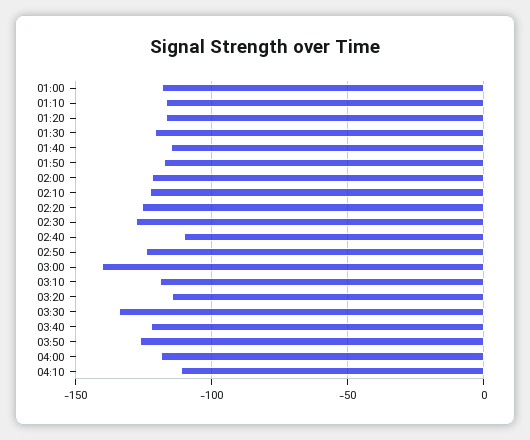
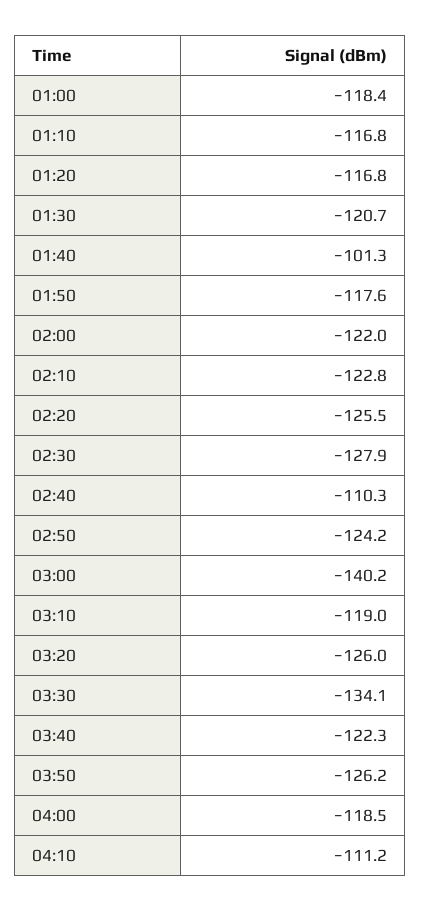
  {
    "01:00": -118.4,
    "01:10": -116.8,
    "01:20": -116.8,
    "01:30": -120.7,
-   "01:40": -115,
+   "01:40": -101.3,
    "01:50": -117.6,
    "02:00": -122,
    "02:10": -122.8,
    "02:20": -125.5,
    "02:30": -127.9,
    "02:40": -110.3,
    "02:50": -124.2,
    "03:00": -140.2,
    "03:10": -119,
-   "03:20": -115,
+   "03:20": -126,
    "03:30": -134.1,
    "03:40": -122.3,
    "03:50": -126.2,
    "04:00": -118.5,
    "04:10": -111.2
  }

